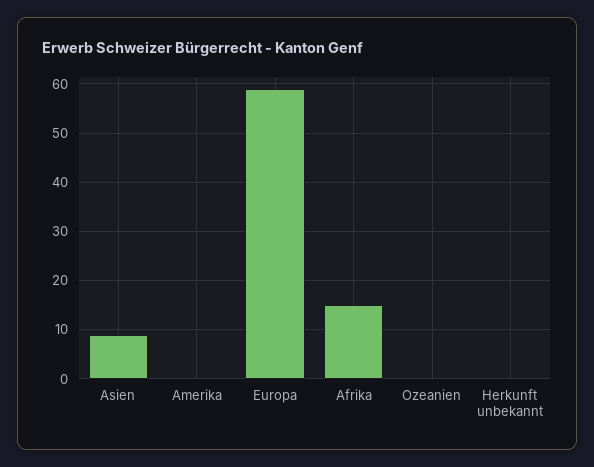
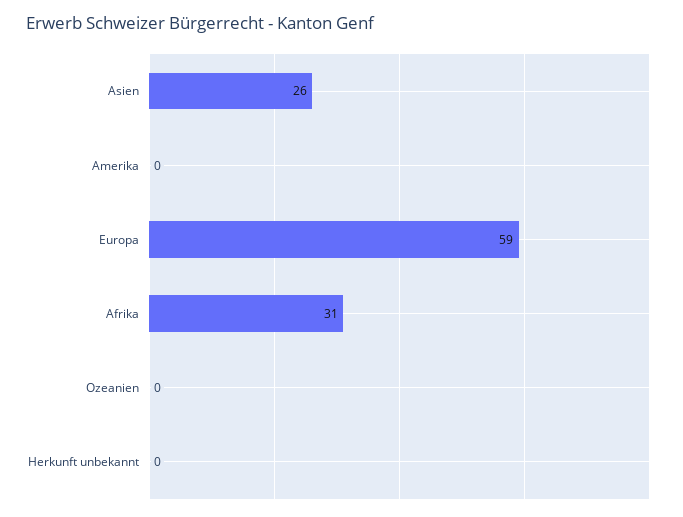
  {
-   "Asien": 10,
+   "Asien": 26,
    "Amerika": 0,
    "Europa": 59,
-   "Afrika": 15,
+   "Afrika": 31,
    "Ozeanien": 0,
    "Herkunft unbekannt": 0
  }

